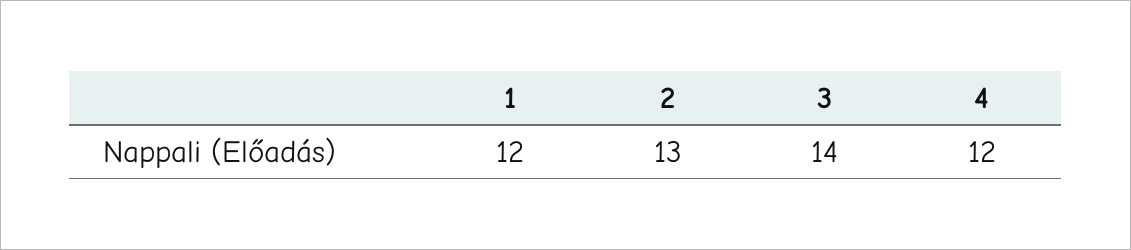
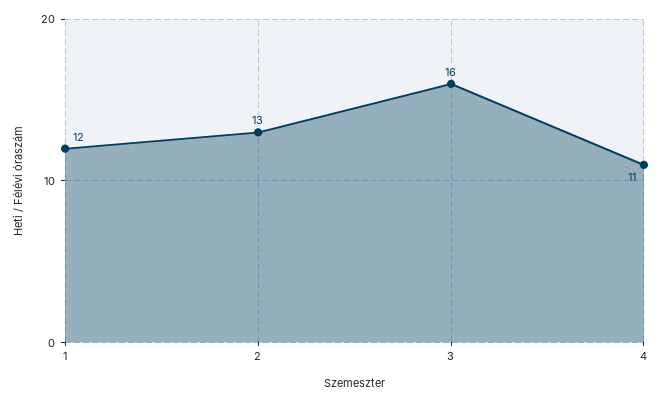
  {
    "1": 12,
    "2": 13,
-   "3": 14,
+   "3": 16,
-   "4": 12
+   "4": 11
  }

